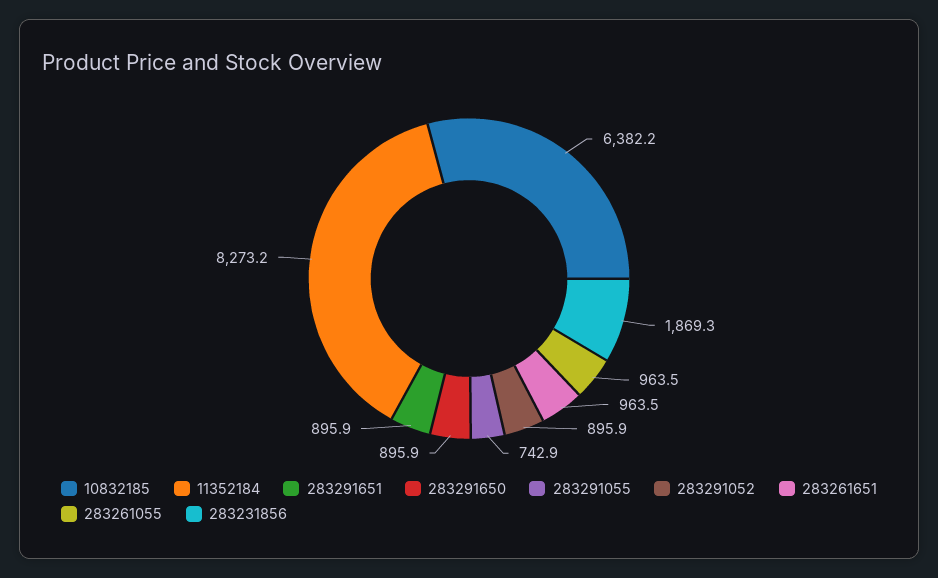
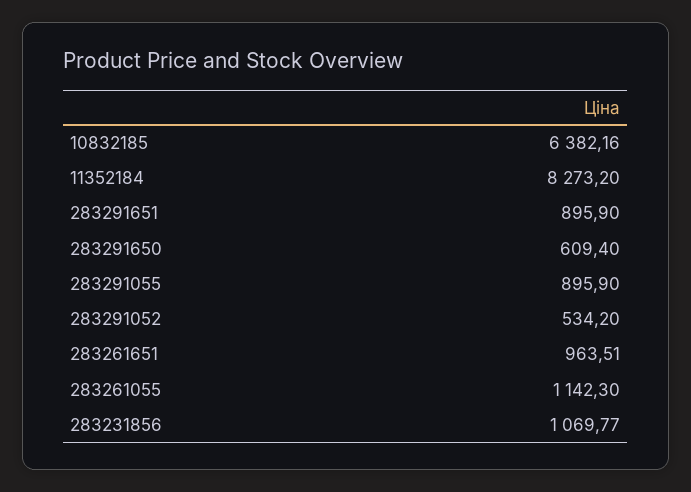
  {
    "10832185": 6382.16,
    "11352184": 8273.2,
    "283291651": 895.9,
-   "283291650": 895.9,
+   "283291650": 609.4,
-   "283291055": 742.9,
+   "283291055": 895.9,
-   "283291052": 895.9,
+   "283291052": 534.2,
    "283261651": 963.51,
-   "283261055": 963.5,
+   "283261055": 1142.3,
-   "283231856": 1869.3
+   "283231856": 1069.77
  }

